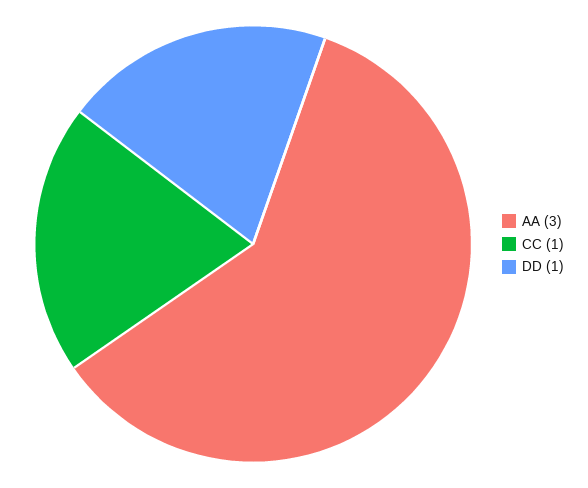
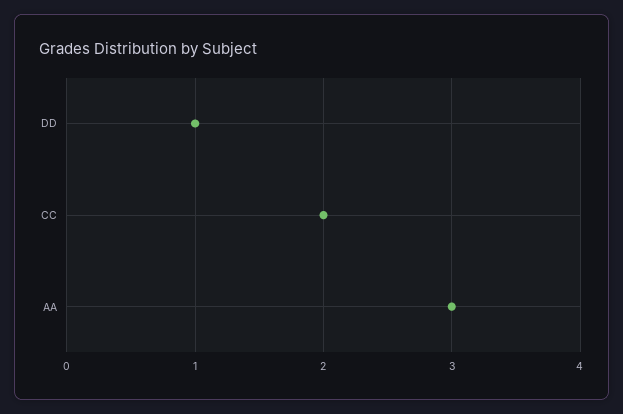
  {
    "AA": 3,
-   "CC": 1,
+   "CC": 2,
    "DD": 1
  }

